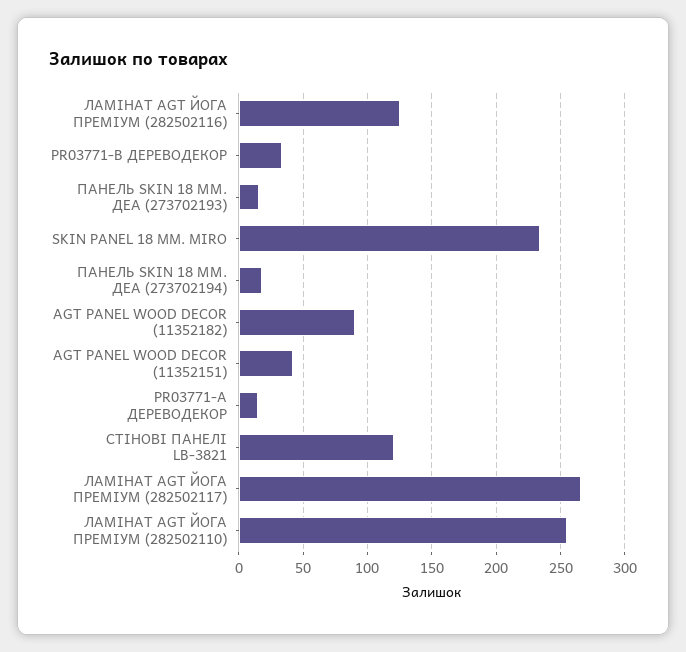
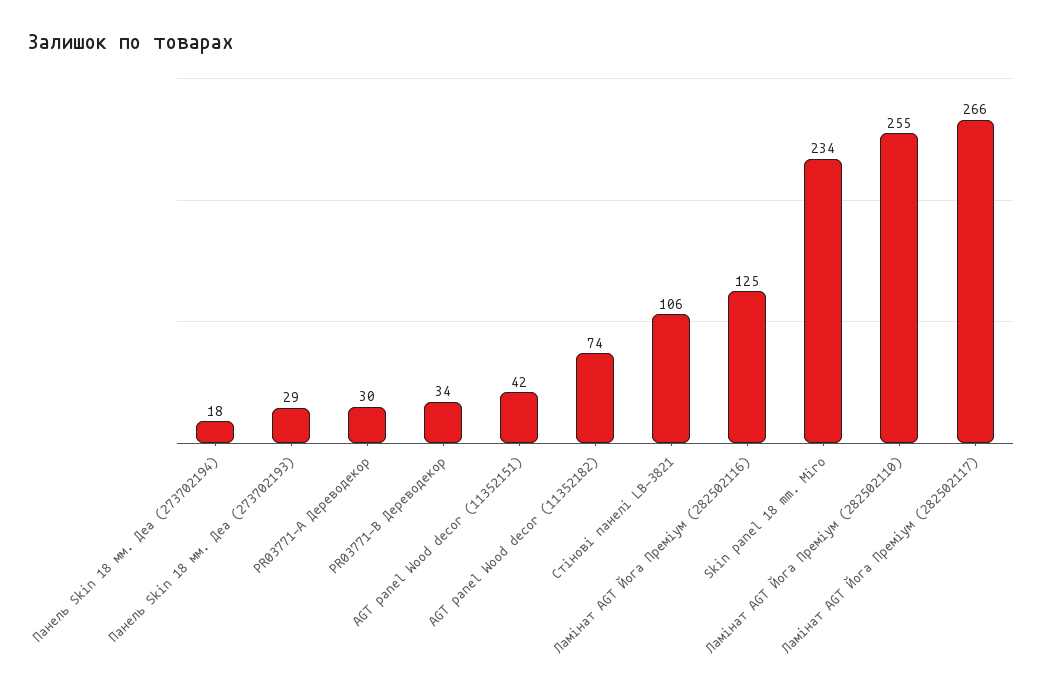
  {
    "ЛАМІНАТ AGT ЙОГА ПРЕМІУМ (282502116)": 125,
    "PR03771-B ДЕРЕВОДЕКОР": 34,
-   "ПАНЕЛЬ SKIN 18 ММ. ДЕА (273702193)": 15,
+   "ПАНЕЛЬ SKIN 18 ММ. ДЕА (273702193)": 29,
    "SKIN PANEL 18 MM. MIRO": 234,
    "ПАНЕЛЬ SKIN 18 ММ. ДЕА (273702194)": 18,
-   "AGT PANEL WOOD DECOR (11352182)": 90,
+   "AGT PANEL WOOD DECOR (11352182)": 74,
    "AGT PANEL WOOD DECOR (11352151)": 42,
-   "PR03771-А ДЕРЕВОДЕКОР": 15,
+   "PR03771-А ДЕРЕВОДЕКОР": 30,
-   "СТІНОВІ ПАНЕЛІ LB-3821": 120,
+   "СТІНОВІ ПАНЕЛІ LB-3821": 106,
    "ЛАМІНАТ AGT ЙОГА ПРЕМІУМ (282502117)": 266,
    "ЛАМІНАТ AGT ЙОГА ПРЕМІУМ (282502110)": 255
  }

